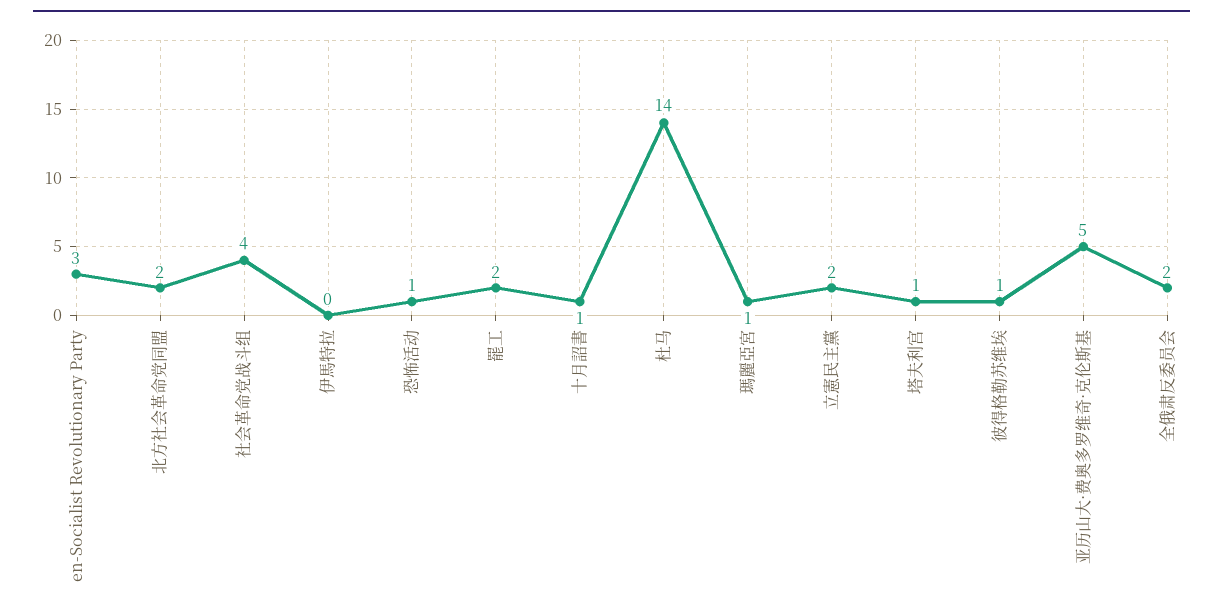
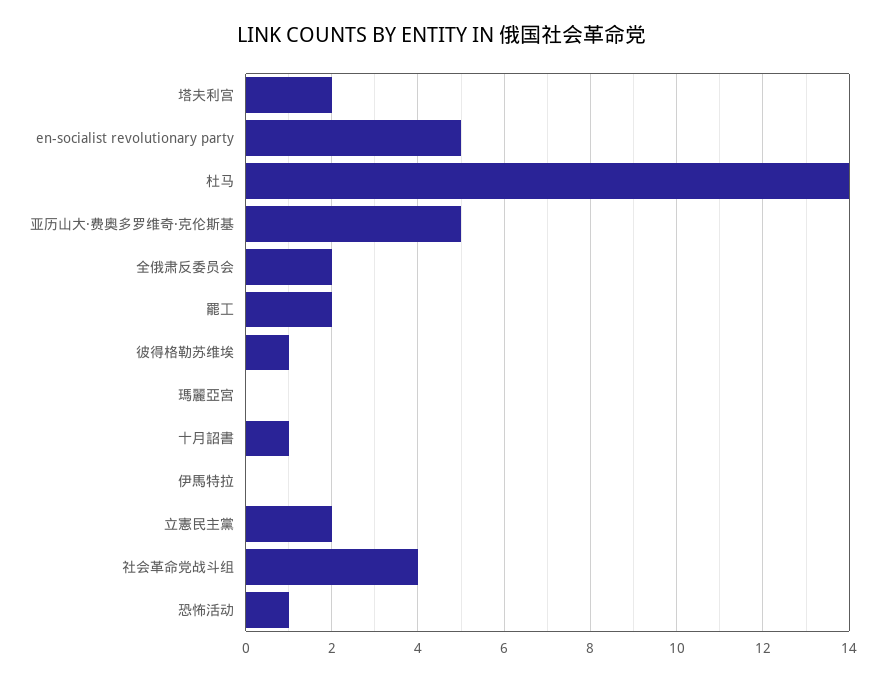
  {
-   "en-Socialist Revolutionary Party": 3,
+   "en-Socialist Revolutionary Party": 5,
-   "北方社会革命党同盟": 2,
    "社会革命党战斗组": 4,
    "伊馬特拉": 0,
    "恐怖活动": 1,
    "罷工": 2,
    "十月詔書": 1,
    "杜马": 14,
-   "瑪麗亞宮": 1,
+   "瑪麗亞宮": 0,
    "立憲民主黨": 2,
-   "塔夫利宫": 1,
+   "塔夫利宫": 2,
    "彼得格勒苏维埃": 1,
    "亚历山大·费奥多罗维奇·克伦斯基": 5,
    "全俄肃反委员会": 2
  }

